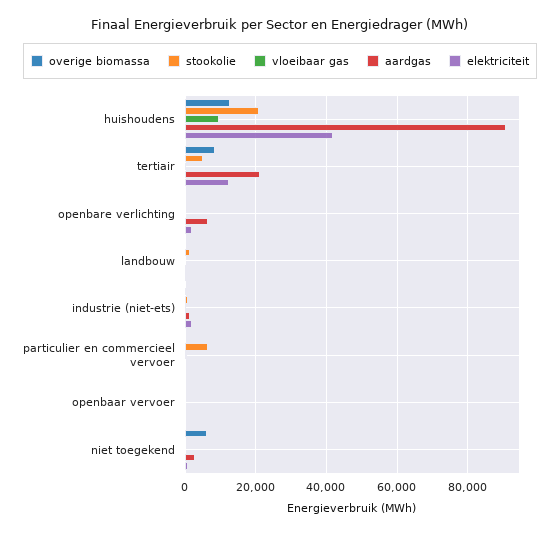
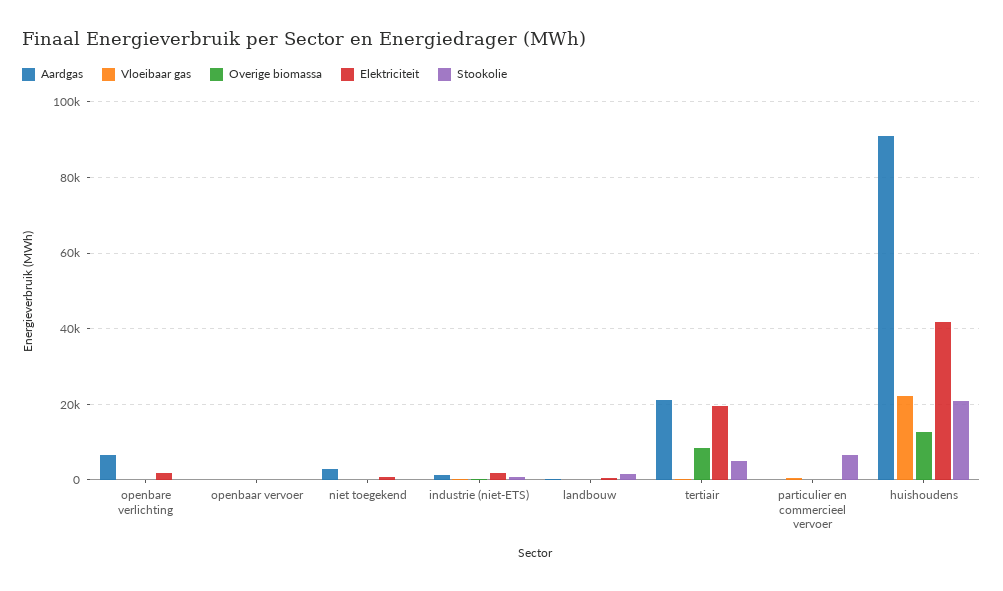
  {
    "overige biomassa": {
      "huishoudens": 12000,
      "tertiair": 8000,
      "openbare verlichting": 0,
      "landbouw": 0,
      "industrie (niet-ets)": 0,
      "particulier en commercieel vervoer": 0,
      "openbaar vervoer": 0,
-     "niet toegekend": 6000
+     "niet toegekend": 0
    },
    "stookolie": {
      "huishoudens": 20000,
      "tertiair": 4000,
      "openbare verlichting": 0,
      "landbouw": 2000,
      "industrie (niet-ets)": 0,
      "particulier en commercieel vervoer": 6000,
      "openbaar vervoer": 0,
      "niet toegekend": 0
    },
    "vloeibaar gas": {
-     "huishoudens": 10000,
+     "huishoudens": 22000,
      "tertiair": 0,
      "openbare verlichting": 0,
      "landbouw": 0,
      "industrie (niet-ets)": 0,
      "particulier en commercieel vervoer": 0,
      "openbaar vervoer": 0,
      "niet toegekend": 0
    },
    "aardgas": {
      "huishoudens": 90000,
      "tertiair": 22000,
      "openbare verlichting": 6000,
      "landbouw": 0,
      "industrie (niet-ets)": 2000,
      "particulier en commercieel vervoer": 0,
      "openbaar vervoer": 0,
      "niet toegekend": 2000
    },
    "elektriciteit": {
      "huishoudens": 42000,
-     "tertiair": 12000,
+     "tertiair": 20000,
      "openbare verlichting": 2000,
      "landbouw": 0,
      "industrie (niet-ets)": 2000,
      "particulier en commercieel vervoer": 0,
      "openbaar vervoer": 0,
      "niet toegekend": 0
    }
  }

